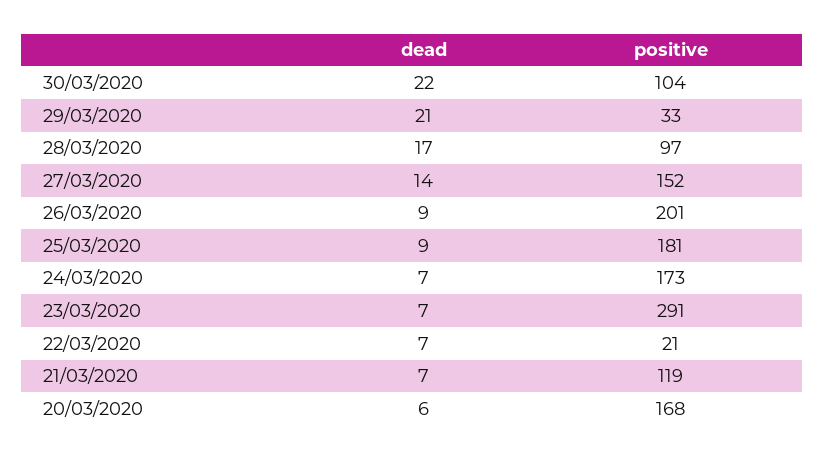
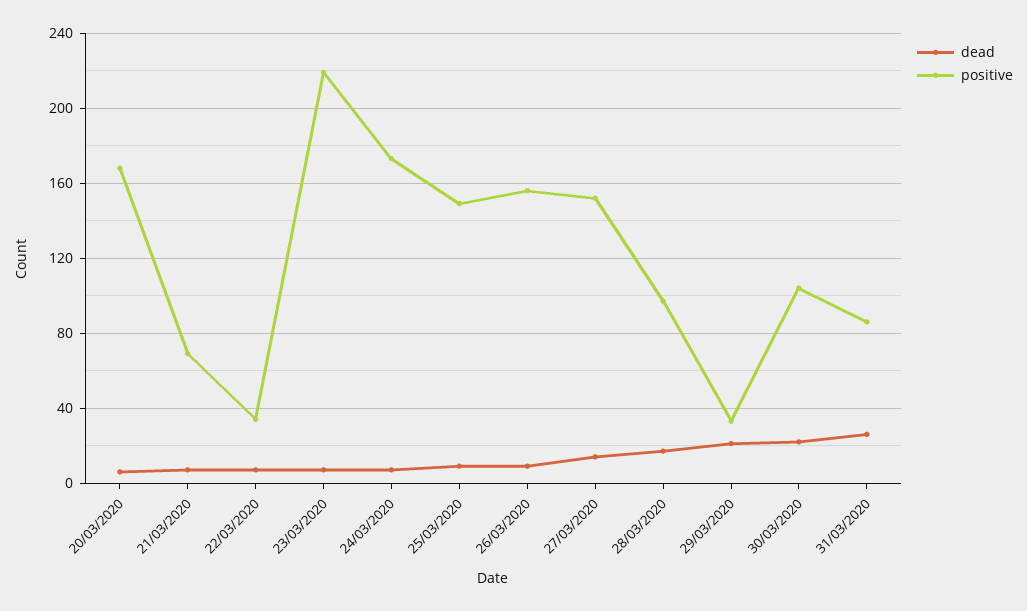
  {
    "dead": {
      "30/03/2020": 22,
      "29/03/2020": 21,
      "28/03/2020": 17,
      "27/03/2020": 14,
      "26/03/2020": 9,
      "25/03/2020": 9,
      "24/03/2020": 7,
      "23/03/2020": 7,
      "22/03/2020": 7,
      "21/03/2020": 7,
-     "20/03/2020": 6
+     "20/03/2020": 6,
+     "31/03/2020": 25
    },
    "positive": {
      "30/03/2020": 104,
      "29/03/2020": 33,
      "28/03/2020": 97,
      "27/03/2020": 152,
-     "26/03/2020": 201,
+     "26/03/2020": 155,
-     "25/03/2020": 181,
+     "25/03/2020": 150,
      "24/03/2020": 173,
-     "23/03/2020": 291,
+     "23/03/2020": 220,
-     "22/03/2020": 21,
+     "22/03/2020": 35,
-     "21/03/2020": 119,
+     "21/03/2020": 70,
-     "20/03/2020": 168
+     "20/03/2020": 168,
+     "31/03/2020": 85
    }
  }

